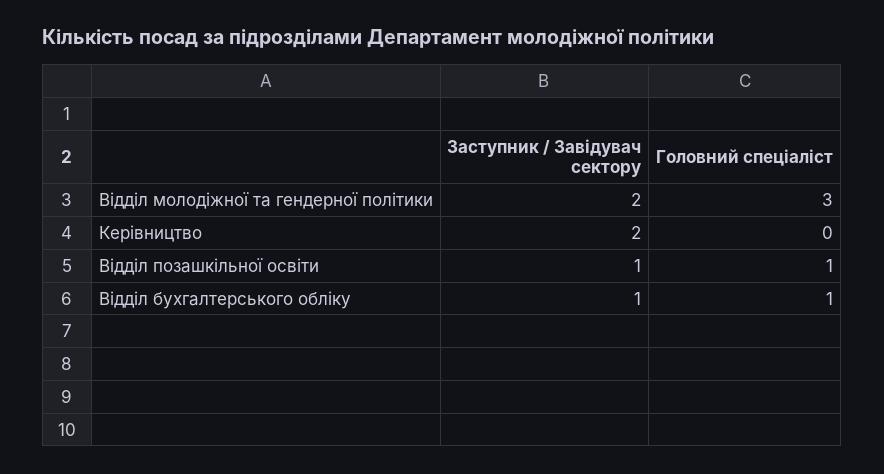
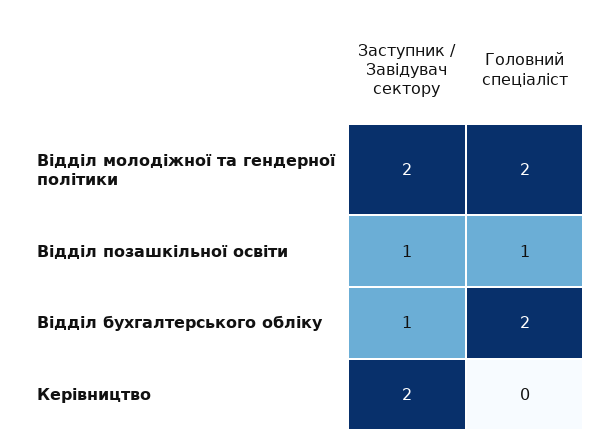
  {
    "Заступник / Завідувач сектору": {
      "Відділ молодіжної та гендерної політики": 2,
      "Керівництво": 2,
      "Відділ позашкільної освіти": 1,
      "Відділ бухгалтерського обліку": 1
    },
    "Головний спеціаліст": {
-     "Відділ молодіжної та гендерної політики": 3,
+     "Відділ молодіжної та гендерної політики": 2,
      "Керівництво": 0,
      "Відділ позашкільної освіти": 1,
-     "Відділ бухгалтерського обліку": 1
+     "Відділ бухгалтерського обліку": 2
    }
  }

